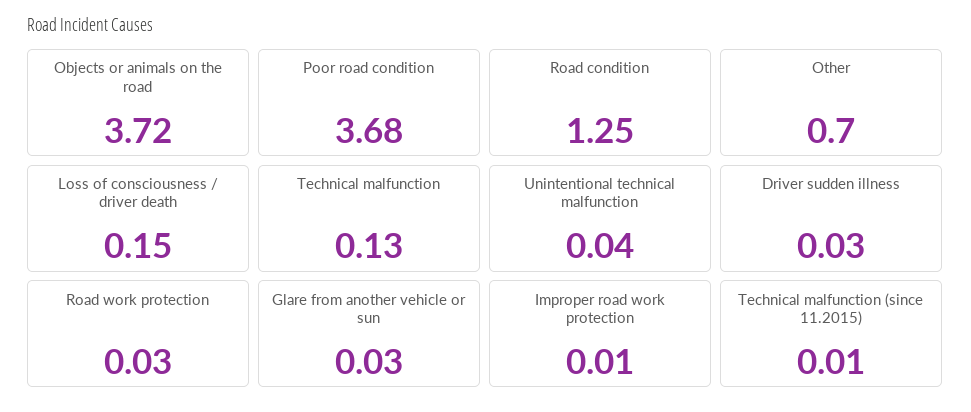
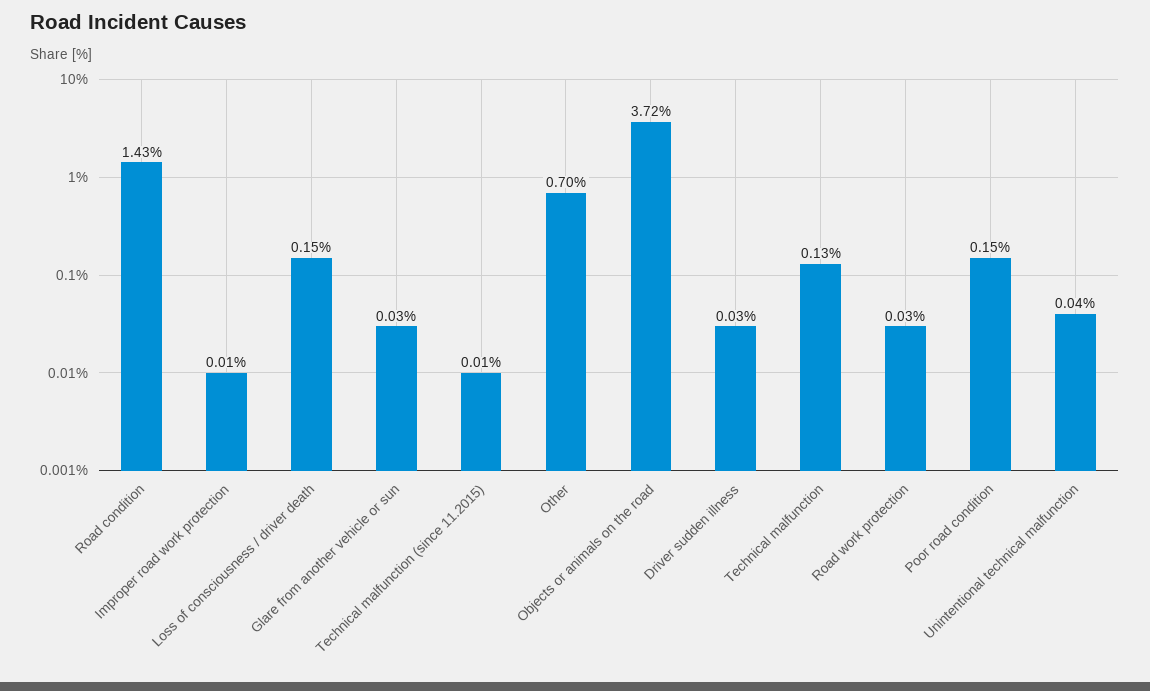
  {
    "Objects or animals on the road": 3.72,
-   "Poor road condition": 3.68,
+   "Poor road condition": 0.15,
-   "Road condition": 1.25,
+   "Road condition": 1.43,
    "Other": 0.7,
    "Loss of consciousness / driver death": 0.15,
    "Technical malfunction": 0.13,
    "Unintentional technical malfunction": 0.04,
    "Driver sudden illness": 0.03,
    "Road work protection": 0.03,
    "Glare from another vehicle or sun": 0.03,
    "Improper road work protection": 0.01,
    "Technical malfunction (since 11.2015)": 0.01
  }

